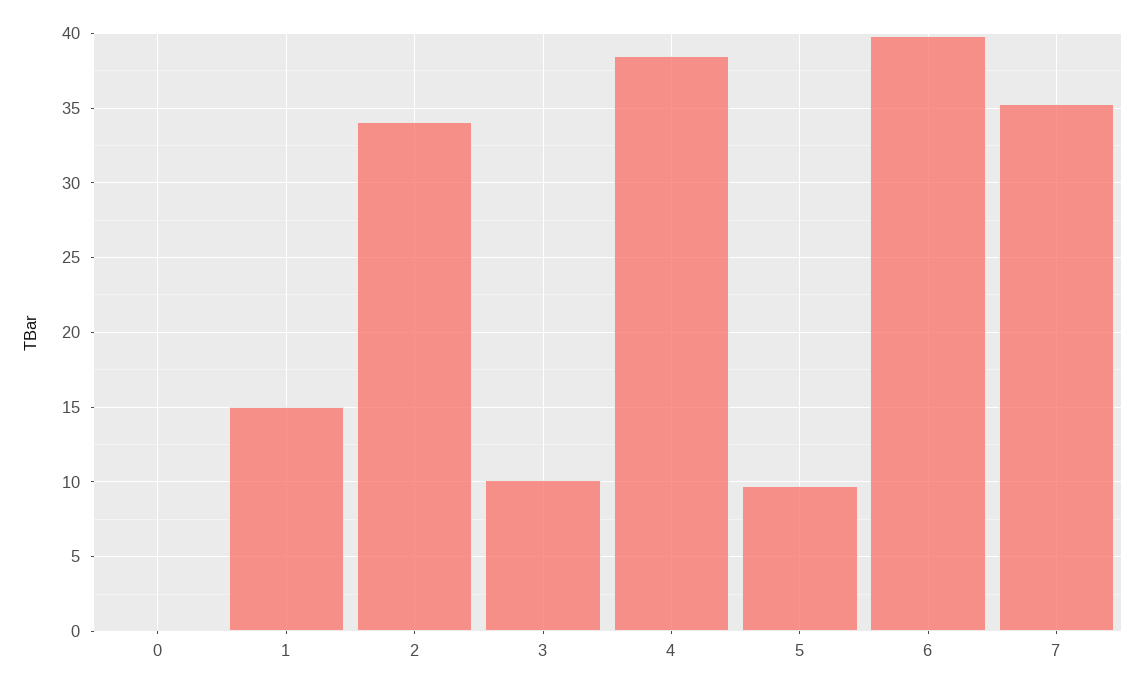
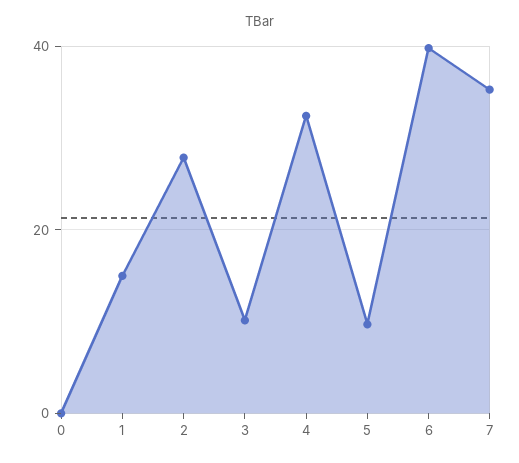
  {
    "0": 0,
    "1": 15,
-   "2": 34,
+   "2": 28,
    "3": 10,
-   "4": 38.5,
+   "4": 32,
    "5": 9.5,
    "6": 40,
    "7": 35.5
  }

